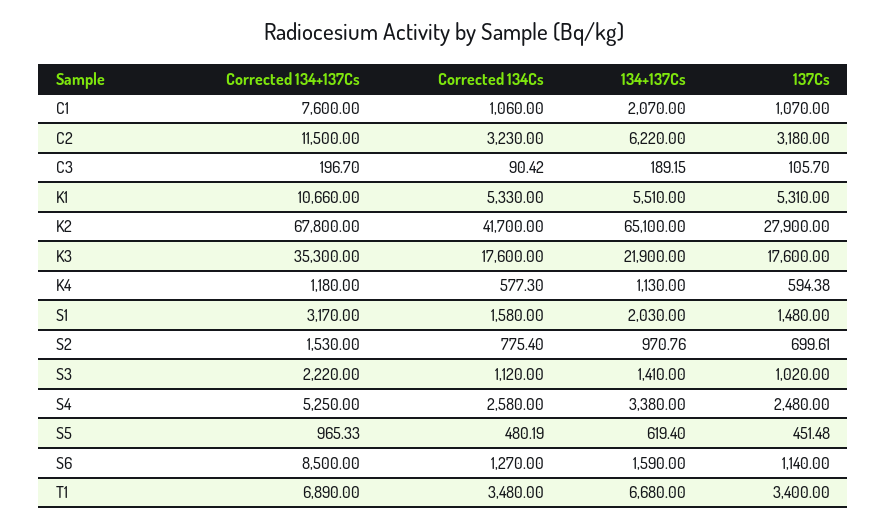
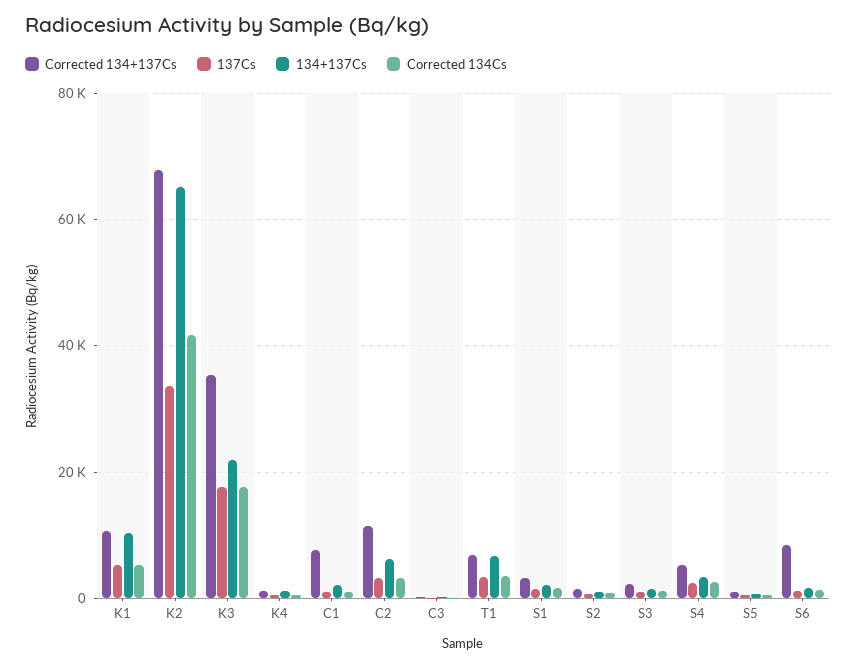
  {
    "Corrected 134+137Cs": {
      "C1": 7600,
      "C2": 11500,
      "C3": 196.7,
      "K1": 10660,
      "K2": 67800,
      "K3": 35300,
      "K4": 1180,
      "S1": 3170,
      "S2": 1530,
      "S3": 2220,
      "S4": 5250,
      "S5": 965.33,
      "S6": 8500,
      "T1": 6890
    },
    "Corrected 134Cs": {
      "C1": 1060,
      "C2": 3230,
      "C3": 90.42,
      "K1": 5330,
      "K2": 41700,
      "K3": 17600,
      "K4": 577.3,
      "S1": 1580,
      "S2": 775.4,
      "S3": 1120,
      "S4": 2580,
      "S5": 480.19,
      "S6": 1270,
      "T1": 3480
    },
    "134+137Cs": {
      "C1": 2070,
      "C2": 6220,
      "C3": 189.15,
-     "K1": 5510,
+     "K1": 10000,
      "K2": 65100,
      "K3": 21900,
      "K4": 1130,
      "S1": 2030,
      "S2": 970.76,
      "S3": 1410,
      "S4": 3380,
      "S5": 619.4,
      "S6": 1590,
      "T1": 6680
    },
    "137Cs": {
      "C1": 1070,
      "C2": 3180,
      "C3": 105.7,
      "K1": 5310,
-     "K2": 27900,
+     "K2": 34000,
      "K3": 17600,
      "K4": 594.38,
      "S1": 1480,
      "S2": 699.61,
      "S3": 1020,
      "S4": 2480,
      "S5": 451.48,
      "S6": 1140,
      "T1": 3400
    }
  }

